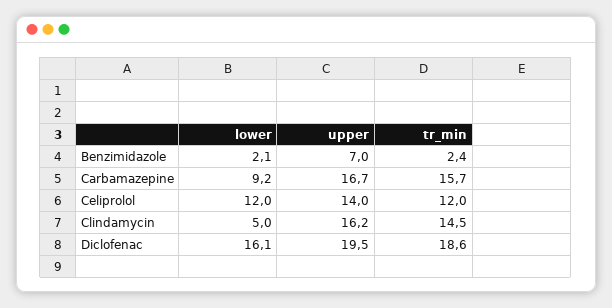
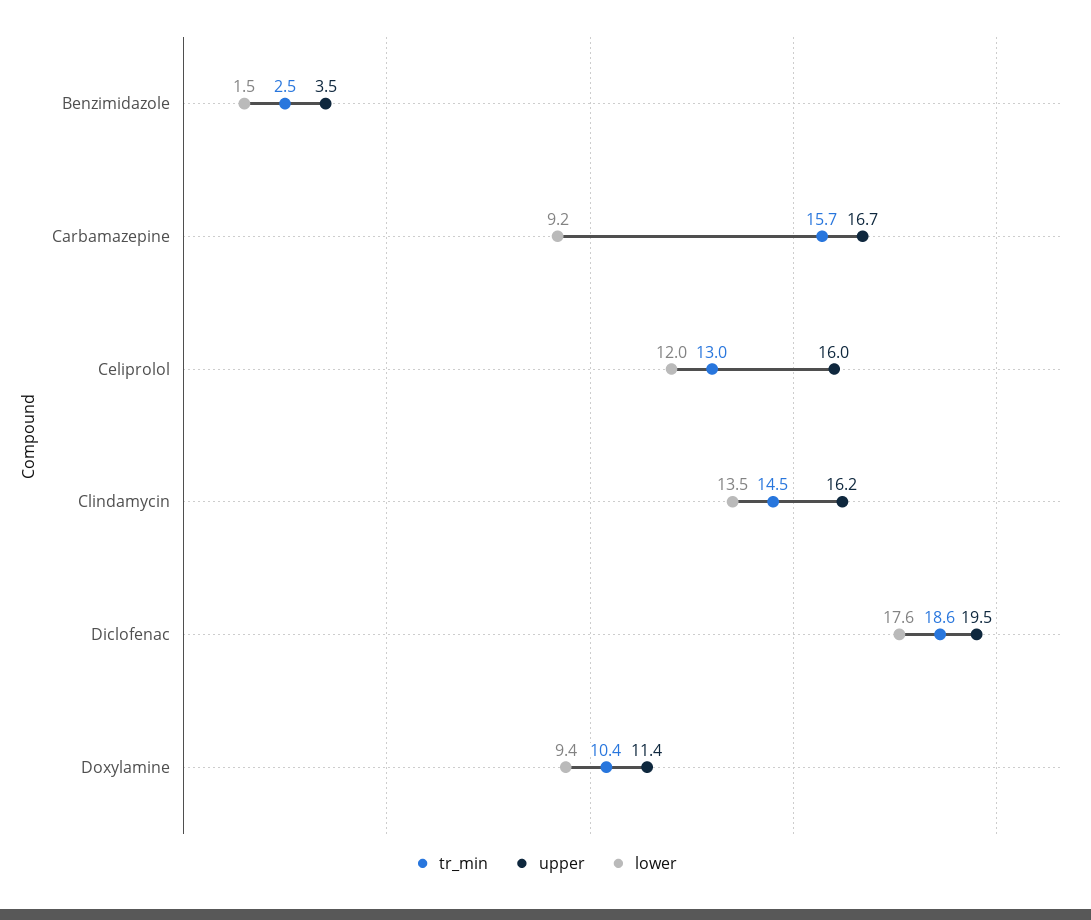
  {
    "lower": {
-     "Benzimidazole": 2.1,
+     "Benzimidazole": 1.5,
      "Carbamazepine": 9.2,
      "Celiprolol": 12,
-     "Clindamycin": 5,
+     "Clindamycin": 13.5,
-     "Diclofenac": 16.1
+     "Diclofenac": 17.6,
+     "Doxylamine": 9.4
    },
    "upper": {
-     "Benzimidazole": 7,
+     "Benzimidazole": 3.5,
      "Carbamazepine": 16.7,
-     "Celiprolol": 14,
+     "Celiprolol": 16,
      "Clindamycin": 16.2,
-     "Diclofenac": 19.5
+     "Diclofenac": 19.5,
+     "Doxylamine": 11.4
    },
    "tr_min": {
-     "Benzimidazole": 2.4,
+     "Benzimidazole": 2.5,
      "Carbamazepine": 15.7,
-     "Celiprolol": 12,
+     "Celiprolol": 13,
      "Clindamycin": 14.5,
-     "Diclofenac": 18.6
+     "Diclofenac": 18.6,
+     "Doxylamine": 10.4
    }
  }

